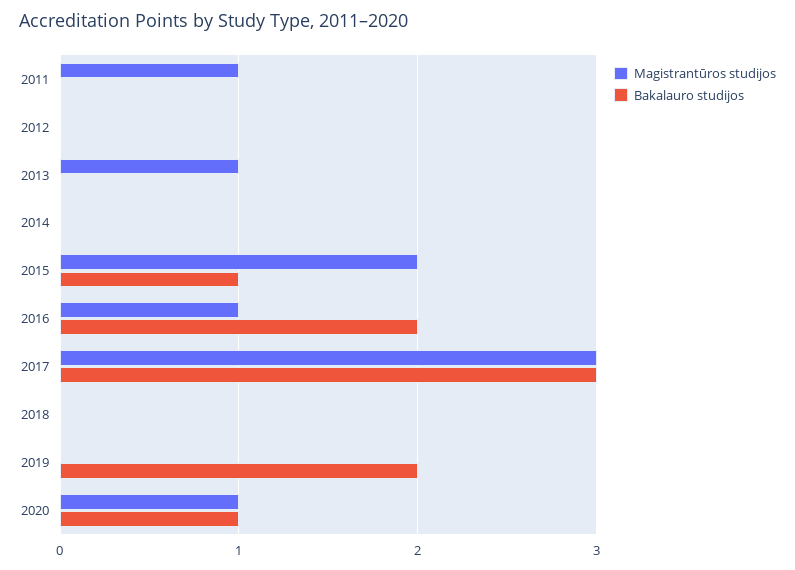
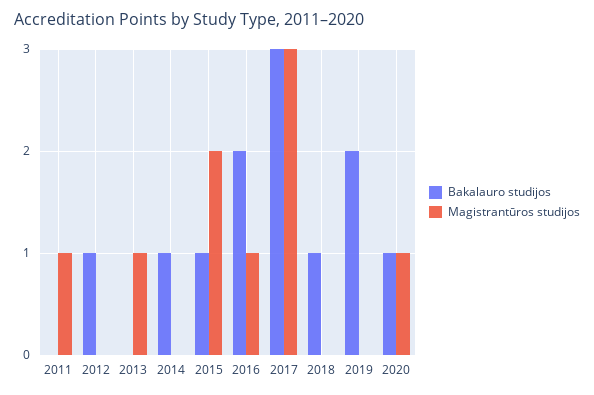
  {
    "Magistrantūros studijos": {
      "2011": 1,
      "2012": 0,
      "2013": 1,
      "2014": 0,
      "2015": 2,
      "2016": 1,
      "2017": 3,
      "2018": 0,
      "2019": 0,
      "2020": 1
    },
    "Bakalauro studijos": {
      "2011": 0,
-     "2012": 0,
+     "2012": 1,
      "2013": 0,
-     "2014": 0,
+     "2014": 1,
      "2015": 1,
      "2016": 2,
      "2017": 3,
-     "2018": 0,
+     "2018": 1,
      "2019": 2,
      "2020": 1
    }
  }

